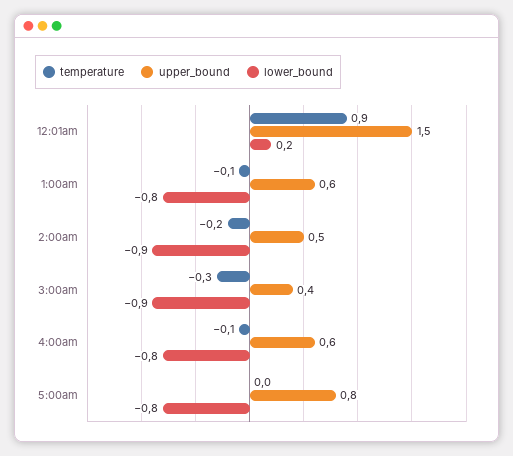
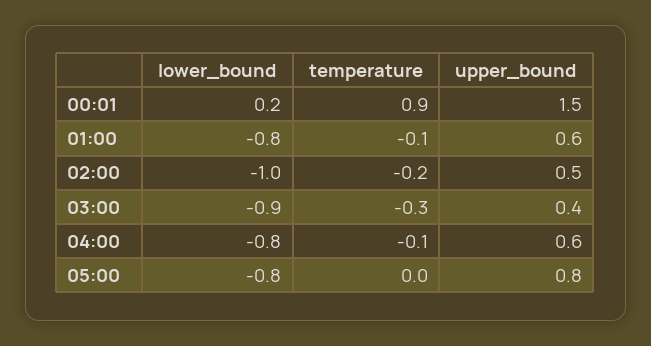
  {
    "temperature": {
      "12:01am": 0.9,
      "1:00am": -0.1,
      "2:00am": -0.2,
      "3:00am": -0.3,
      "4:00am": -0.1,
      "5:00am": 0
    },
    "upper_bound": {
      "12:01am": 1.5,
      "1:00am": 0.6,
      "2:00am": 0.5,
      "3:00am": 0.4,
      "4:00am": 0.6,
      "5:00am": 0.8
    },
    "lower_bound": {
      "12:01am": 0.2,
      "1:00am": -0.8,
-     "2:00am": -0.9,
+     "2:00am": -1,
      "3:00am": -0.9,
      "4:00am": -0.8,
      "5:00am": -0.8
    }
  }

